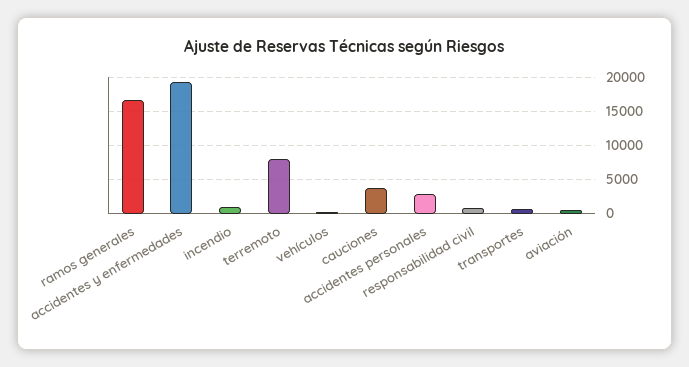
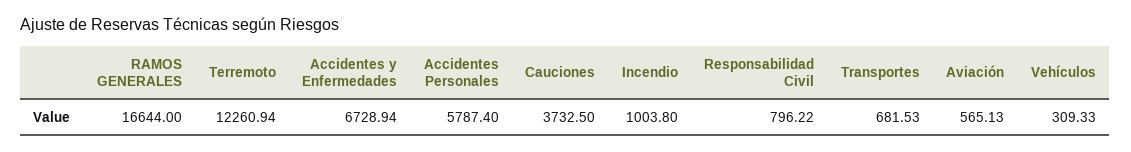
  {
    "ramos generales": 16644,
-   "accidentes y enfermedades": 19000,
+   "accidentes y enfermedades": 6728.94,
    "incendio": 1003.8,
-   "terremoto": 8000,
+   "terremoto": 12260.94,
    "vehículos": 309.33,
    "cauciones": 3732.5,
-   "accidentes personales": 3000,
+   "accidentes personales": 5787.4,
    "responsabilidad civil": 796.22,
    "transportes": 681.53,
    "aviación": 565.13
  }

